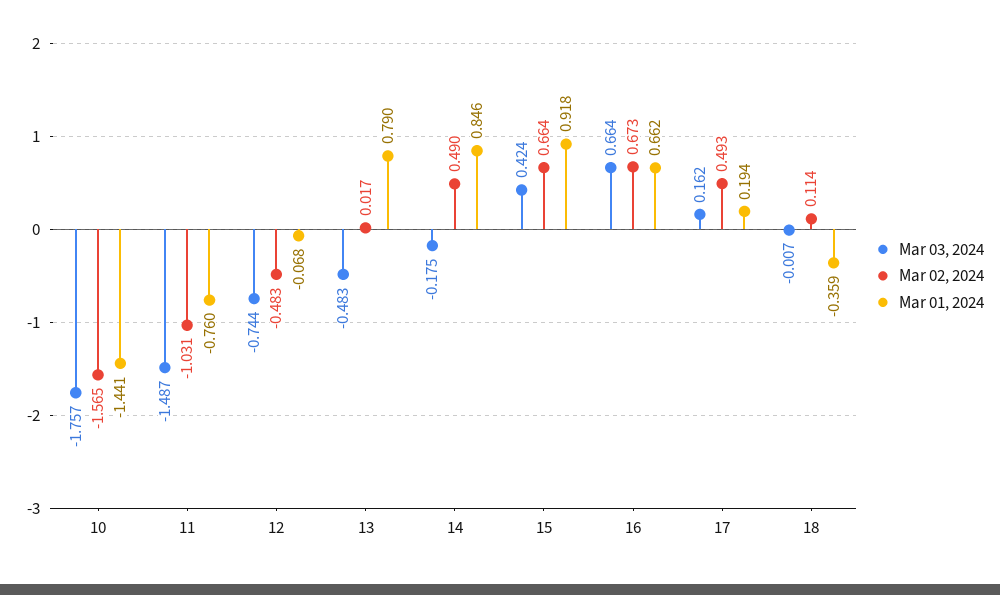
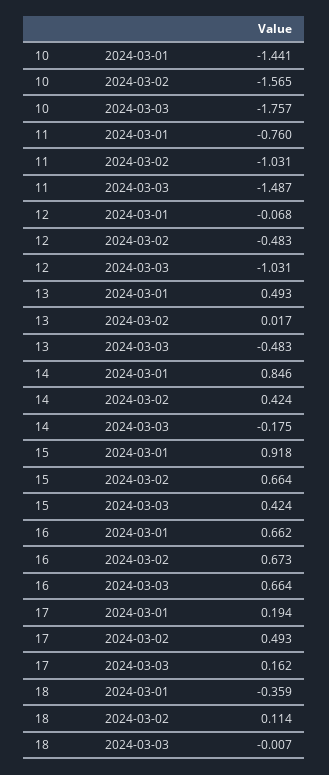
  {
    "Mar 03, 2024": {
      "10": -1.757,
      "11": -1.487,
-     "12": -0.744,
+     "12": -1.031,
      "13": -0.483,
      "14": -0.175,
      "15": 0.424,
      "16": 0.664,
      "17": 0.162,
      "18": -0.007
    },
    "Mar 02, 2024": {
      "10": -1.565,
      "11": -1.031,
      "12": -0.483,
      "13": 0.017,
-     "14": 0.49,
+     "14": 0.424,
      "15": 0.664,
      "16": 0.673,
      "17": 0.493,
      "18": 0.114
    },
    "Mar 01, 2024": {
      "10": -1.441,
      "11": -0.76,
      "12": -0.068,
-     "13": 0.79,
+     "13": 0.493,
      "14": 0.846,
      "15": 0.918,
      "16": 0.662,
      "17": 0.194,
      "18": -0.359
    }
  }

